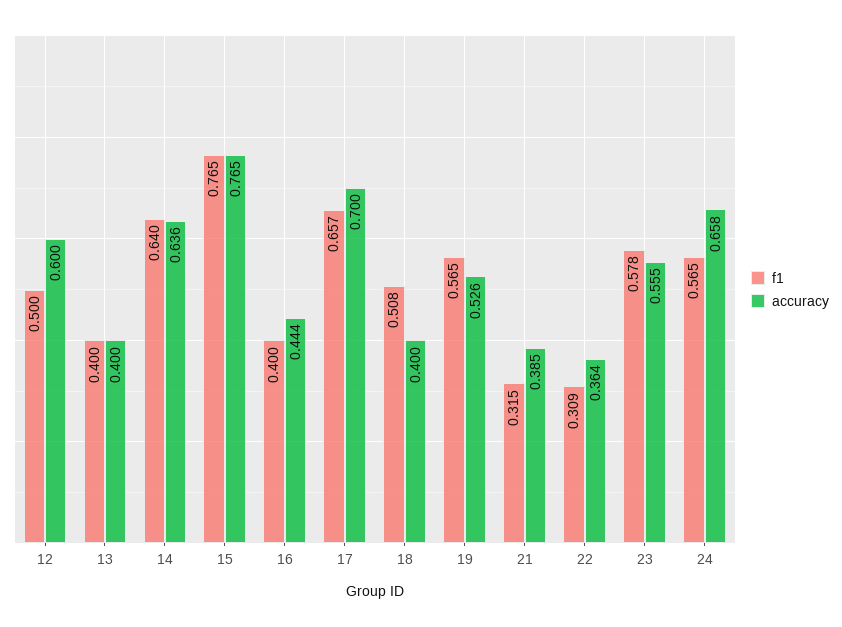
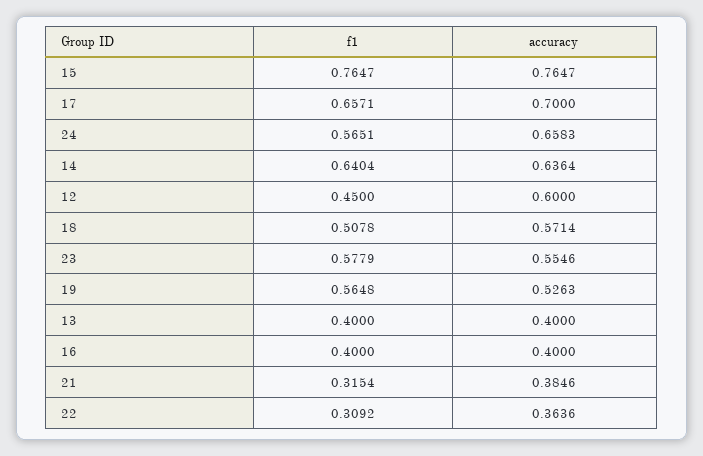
  {
    "f1": {
-     "12": 0.5,
+     "12": 0.45,
      "13": 0.4,
      "14": 0.6404,
      "15": 0.7647,
      "16": 0.4,
      "17": 0.6571,
      "18": 0.5078,
      "19": 0.5648,
      "21": 0.3154,
      "22": 0.3092,
      "23": 0.5779,
      "24": 0.5651
    },
    "accuracy": {
      "12": 0.6,
      "13": 0.4,
      "14": 0.6364,
      "15": 0.7647,
-     "16": 0.444,
+     "16": 0.4,
      "17": 0.7,
-     "18": 0.4,
+     "18": 0.5714,
      "19": 0.5263,
      "21": 0.3846,
      "22": 0.3636,
      "23": 0.5546,
      "24": 0.6583
    }
  }

